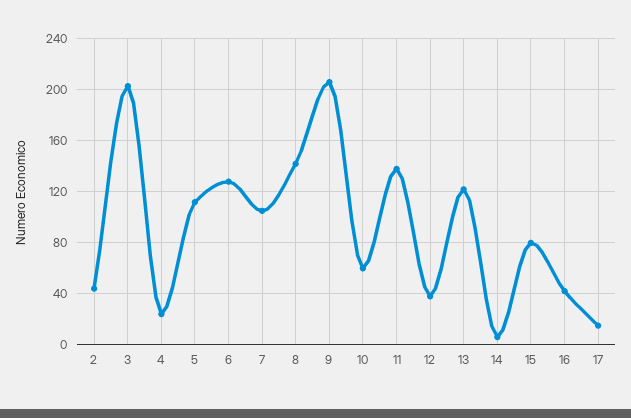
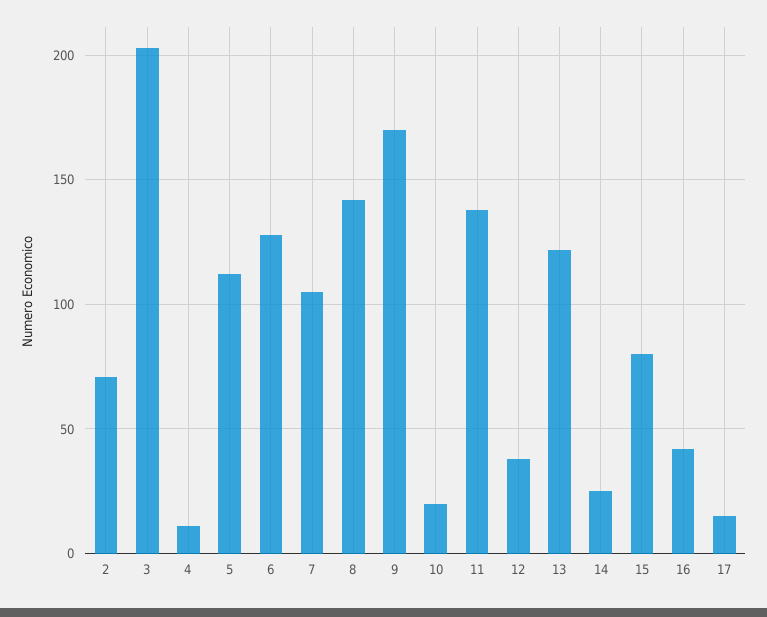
  {
-   "2": 45,
+   "2": 70,
    "3": 205,
-   "4": 25,
+   "4": 10,
    "5": 110,
    "6": 130,
    "7": 105,
    "8": 140,
-   "9": 205,
+   "9": 170,
-   "10": 60,
+   "10": 20,
    "11": 140,
    "12": 40,
    "13": 120,
-   "14": 5,
+   "14": 25,
    "15": 80,
    "16": 40,
    "17": 15
  }

